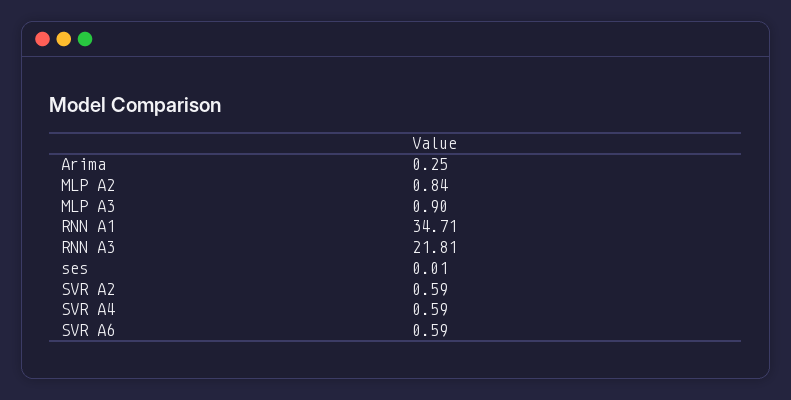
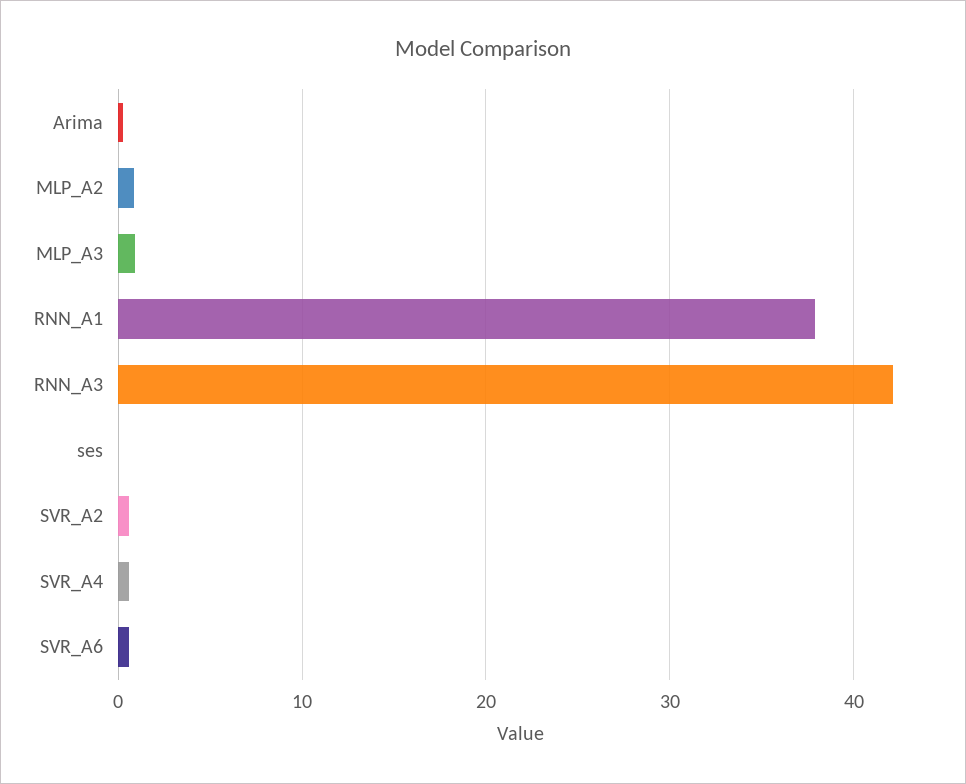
  {
    "Arima": 0.25,
    "MLP A2": 0.84,
    "MLP A3": 0.9,
-   "RNN A1": 34.71,
+   "RNN A1": 38,
-   "RNN A3": 21.81,
+   "RNN A3": 42,
    "ses": 0.01,
    "SVR A2": 0.59,
    "SVR A4": 0.59,
    "SVR A6": 0.59
  }

